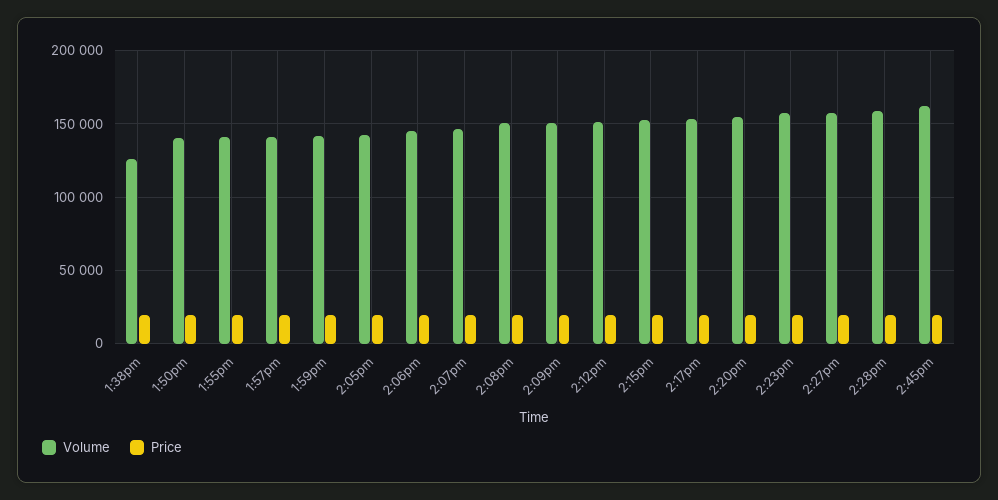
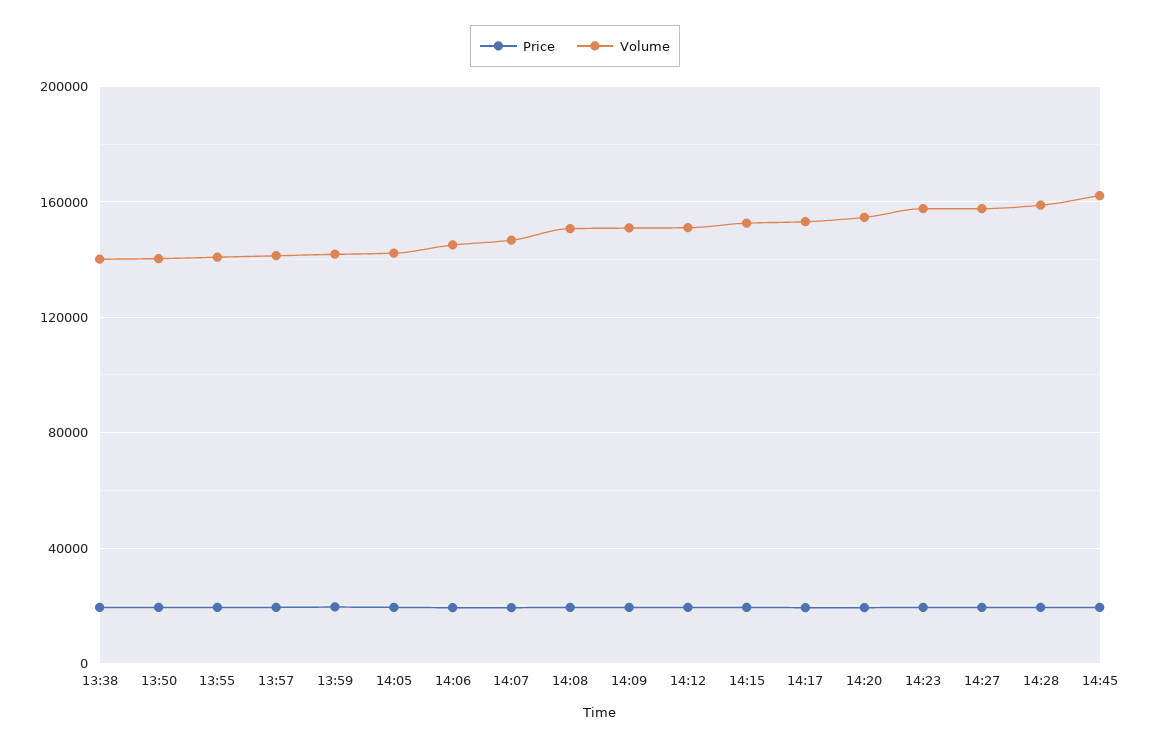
  {
    "Volume": {
-     "1:38pm": 125000,
+     "1:38pm": 140000,
      "1:50pm": 140000,
      "1:55pm": 140000,
      "1:57pm": 140000,
      "1:59pm": 140000,
      "2:05pm": 140000,
      "2:06pm": 145000,
      "2:07pm": 145000,
      "2:08pm": 150000,
      "2:09pm": 150000,
      "2:12pm": 150000,
      "2:15pm": 155000,
      "2:17pm": 155000,
      "2:20pm": 155000,
      "2:23pm": 160000,
      "2:27pm": 160000,
      "2:28pm": 160000,
      "2:45pm": 160000
    },
    "Price": {
      "1:38pm": 20000,
      "1:50pm": 20000,
      "1:55pm": 20000,
      "1:57pm": 20000,
      "1:59pm": 20000,
      "2:05pm": 20000,
      "2:06pm": 20000,
      "2:07pm": 20000,
      "2:08pm": 20000,
      "2:09pm": 20000,
      "2:12pm": 20000,
      "2:15pm": 20000,
      "2:17pm": 20000,
      "2:20pm": 20000,
      "2:23pm": 20000,
      "2:27pm": 20000,
      "2:28pm": 20000,
      "2:45pm": 20000
    }
  }

